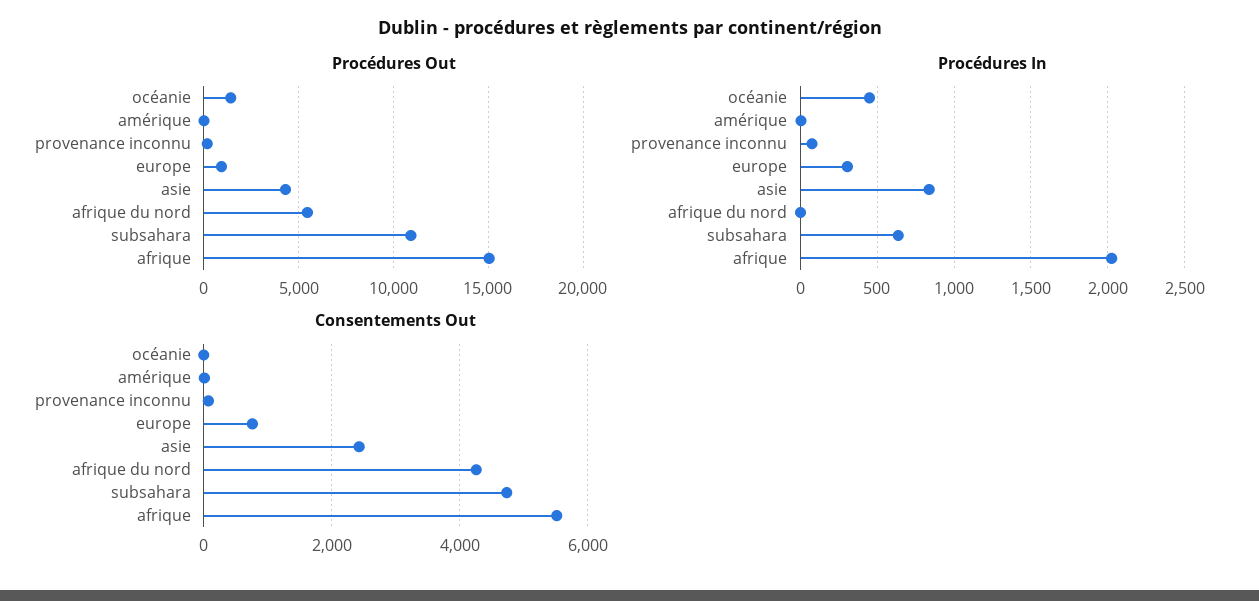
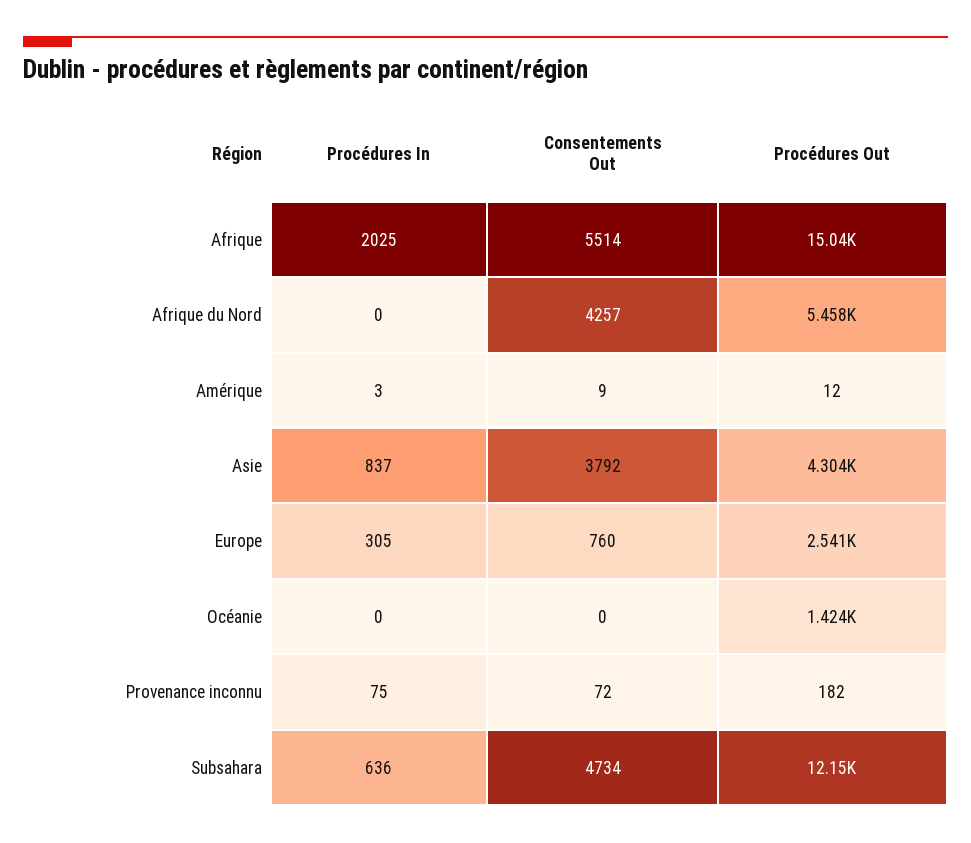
  {
    "Procédures Out": {
      "océanie": 1424,
      "amérique": 12,
      "provenance inconnu": 182,
-     "europe": 1000,
+     "europe": 2541,
      "asie": 4304,
      "afrique du nord": 5458,
-     "subsahara": 11000,
+     "subsahara": 12150,
      "afrique": 15040
    },
    "Procédures In": {
-     "océanie": 450,
+     "océanie": 0,
      "amérique": 3,
      "provenance inconnu": 75,
      "europe": 305,
      "asie": 837,
      "afrique du nord": 0,
      "subsahara": 636,
      "afrique": 2025
    },
    "Consentements Out": {
      "océanie": 0,
      "amérique": 9,
      "provenance inconnu": 72,
      "europe": 760,
-     "asie": 2400,
+     "asie": 3792,
      "afrique du nord": 4257,
      "subsahara": 4734,
      "afrique": 5514
    }
  }

